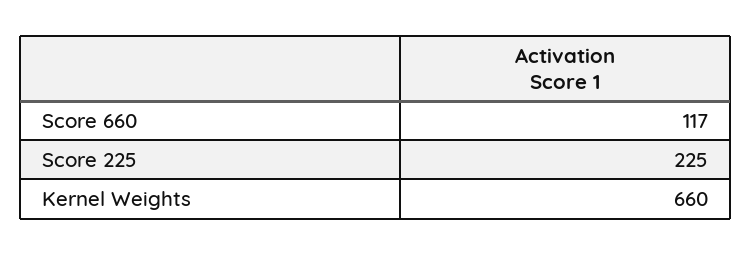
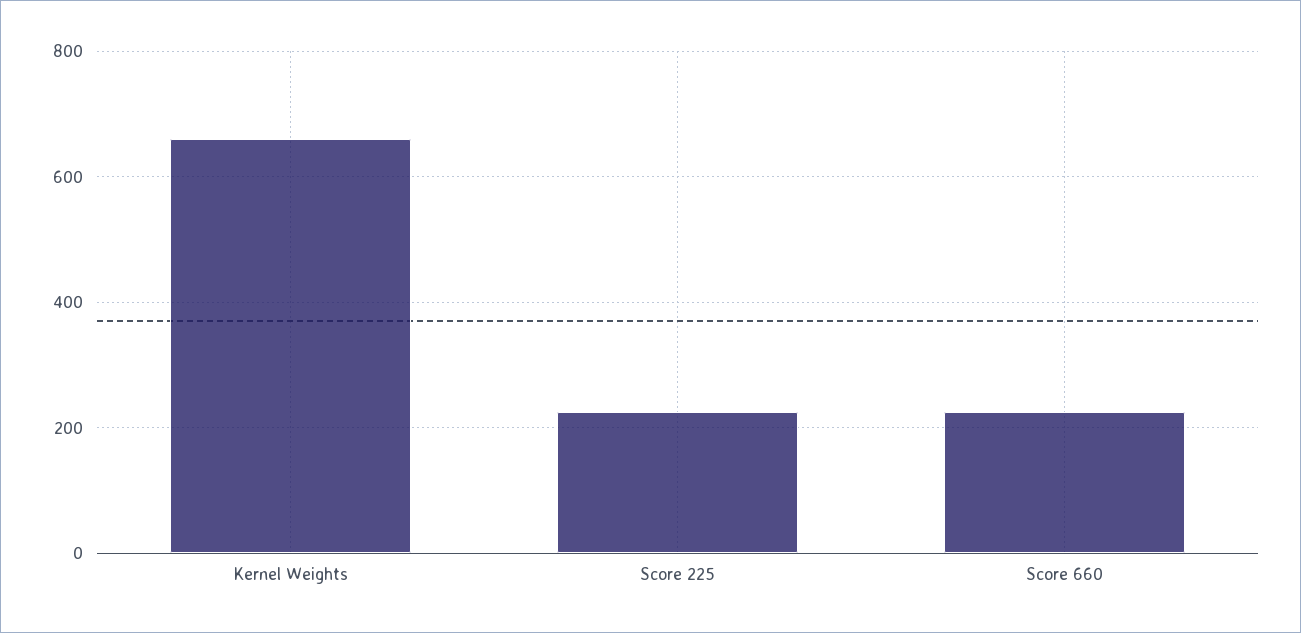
  {
-   "Score 660": 117,
+   "Score 660": 220,
    "Score 225": 225,
    "Kernel Weights": 660
  }

